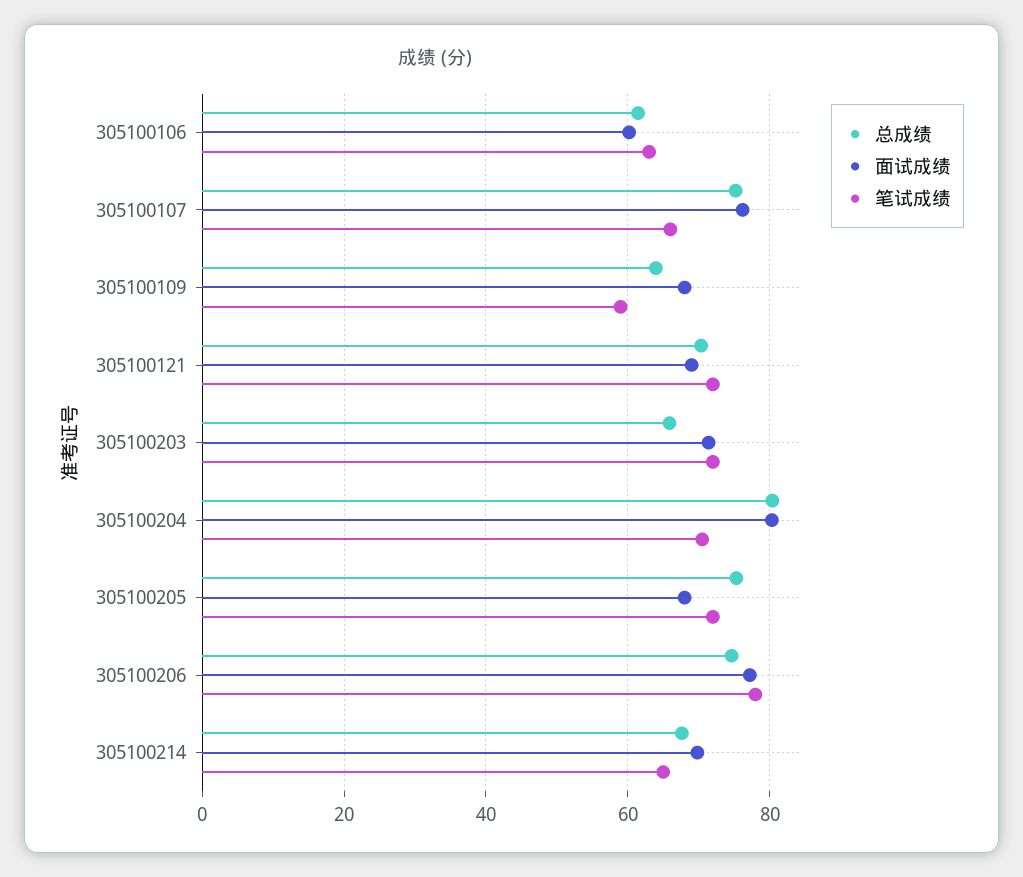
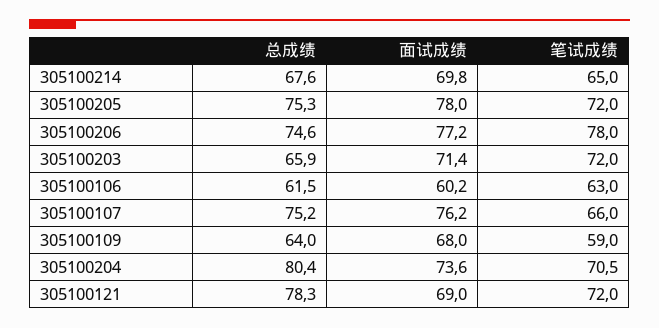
  {
    "总成绩": {
      "305100106": 61.5,
      "305100107": 75.2,
      "305100109": 64,
-     "305100121": 70,
+     "305100121": 78.3,
      "305100203": 65.9,
      "305100204": 80.4,
      "305100205": 75.3,
      "305100206": 74.6,
      "305100214": 67.6
    },
    "面试成绩": {
      "305100106": 60.2,
      "305100107": 76.2,
      "305100109": 68,
      "305100121": 69,
      "305100203": 71.4,
-     "305100204": 80,
+     "305100204": 73.6,
-     "305100205": 68,
+     "305100205": 78,
      "305100206": 77.2,
      "305100214": 69.8
    },
    "笔试成绩": {
      "305100106": 63,
      "305100107": 66,
      "305100109": 59,
      "305100121": 72,
      "305100203": 72,
      "305100204": 70.5,
      "305100205": 72,
      "305100206": 78,
      "305100214": 65
    }
  }

